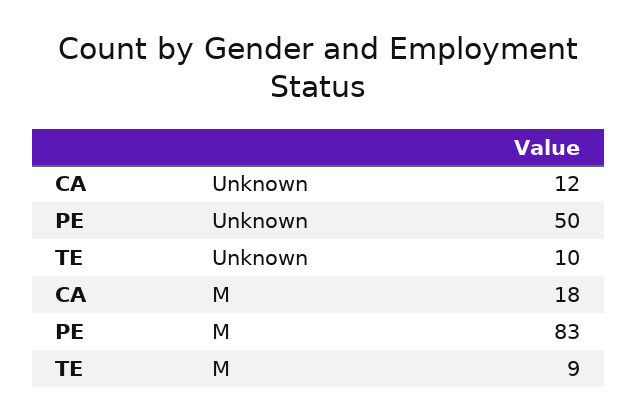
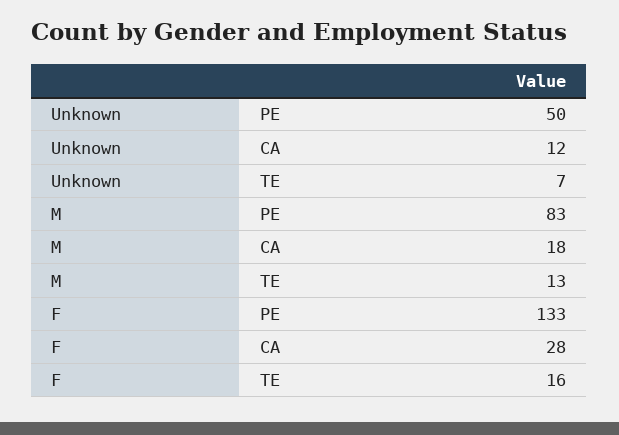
  {
    "CA": {
      "Unknown": 12,
-     "M": 18
+     "M": 18,
+     "F": 28
    },
    "PE": {
      "Unknown": 50,
-     "M": 83
+     "M": 83,
+     "F": 133
    },
    "TE": {
-     "Unknown": 10,
+     "Unknown": 7,
-     "M": 9
+     "M": 13,
+     "F": 16
    }
  }

